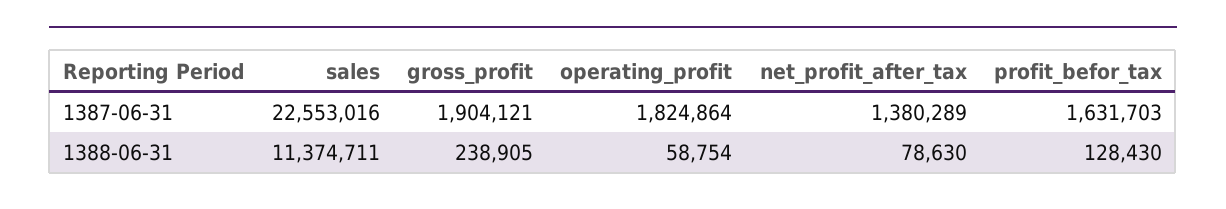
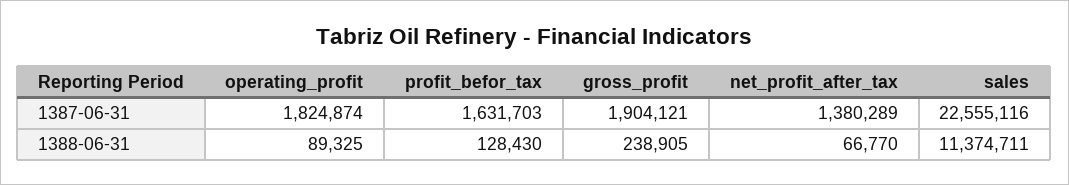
  {
    "sales": {
-     "1387-06-31": 22553016,
+     "1387-06-31": 22555116,
      "1388-06-31": 11374711
    },
    "gross_profit": {
      "1387-06-31": 1904121,
      "1388-06-31": 238905
    },
    "operating_profit": {
-     "1387-06-31": 1824864,
+     "1387-06-31": 1824874,
-     "1388-06-31": 58754
+     "1388-06-31": 89325
    },
    "net_profit_after_tax": {
      "1387-06-31": 1380289,
-     "1388-06-31": 78630
+     "1388-06-31": 66770
    },
    "profit_befor_tax": {
      "1387-06-31": 1631703,
      "1388-06-31": 128430
    }
  }

